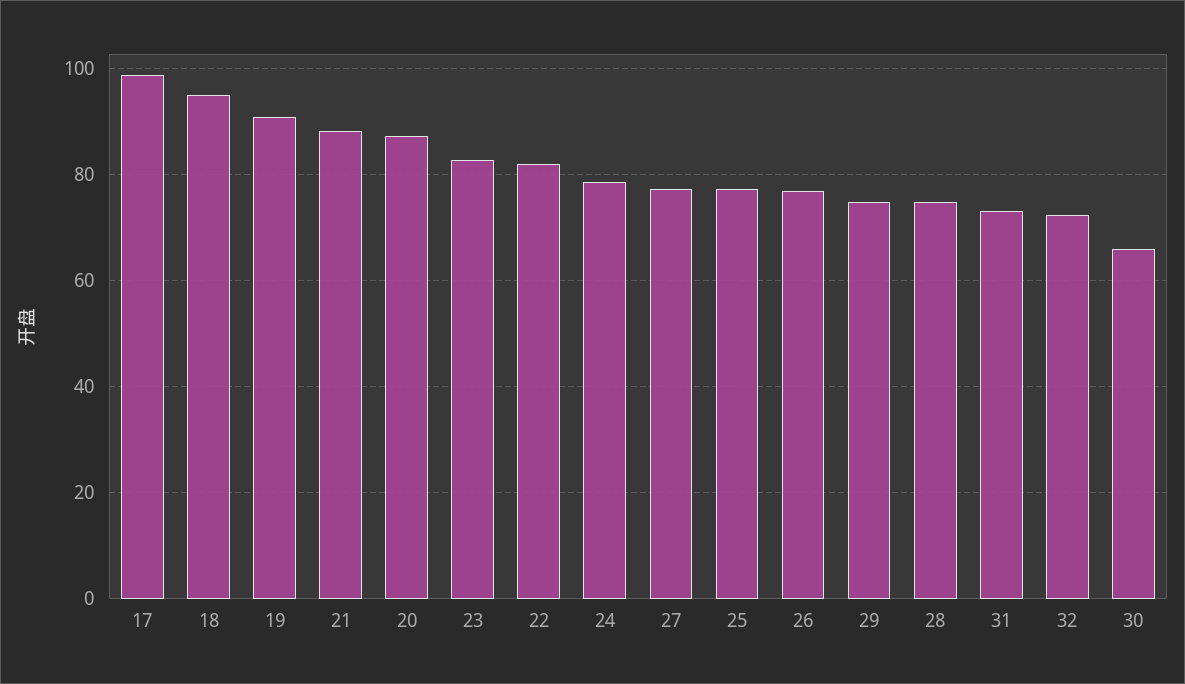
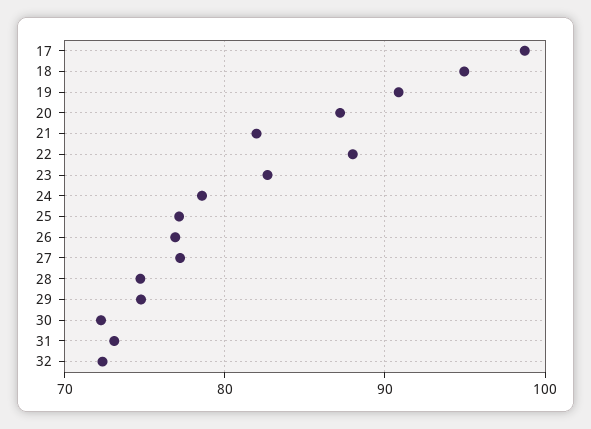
  {
    "17": 99,
    "18": 95,
    "19": 91,
-   "21": 88,
+   "21": 82,
    "20": 87,
    "23": 83,
-   "22": 82,
+   "22": 88,
    "24": 79,
    "27": 77,
    "25": 77,
    "26": 77,
    "29": 75,
    "28": 75,
    "31": 73,
    "32": 72,
-   "30": 66
+   "30": 72
  }

